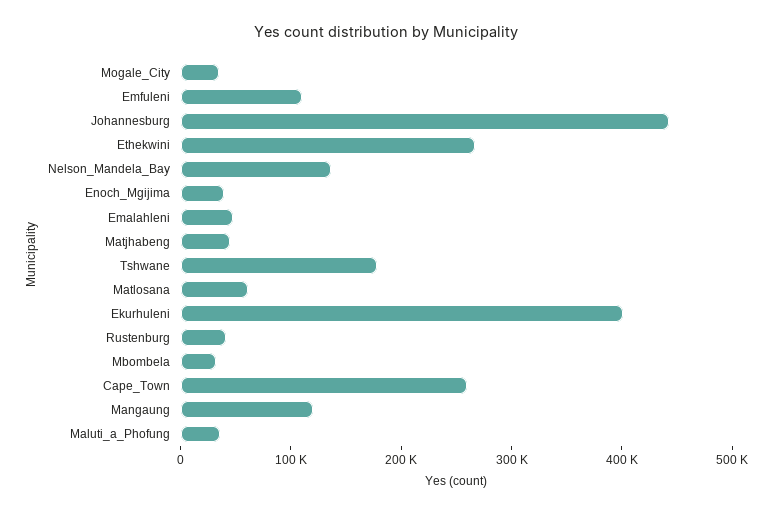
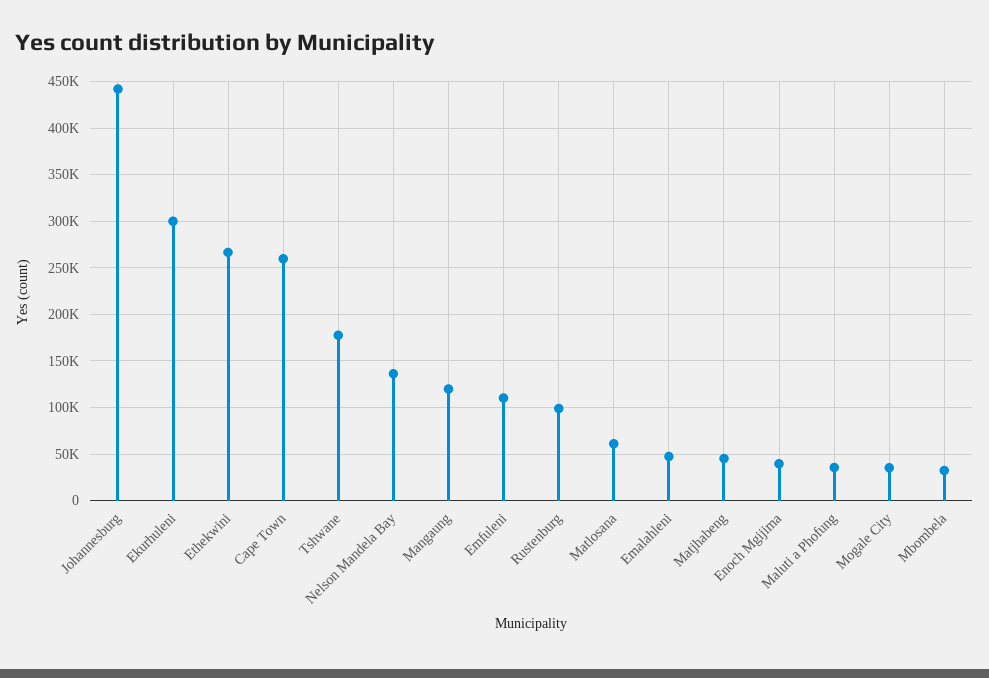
  {
    "Mogale_City": 40000,
    "Emfuleni": 110000,
    "Johannesburg": 440000,
    "Ethekwini": 270000,
    "Nelson_Mandela_Bay": 140000,
    "Enoch_Mgijima": 40000,
    "Emalahleni": 50000,
    "Matjhabeng": 50000,
    "Tshwane": 180000,
    "Matlosana": 60000,
-   "Ekurhuleni": 400000,
+   "Ekurhuleni": 300000,
-   "Rustenburg": 40000,
+   "Rustenburg": 100000,
    "Mbombela": 30000,
    "Cape_Town": 260000,
    "Mangaung": 120000,
    "Maluti_a_Phofung": 40000
  }

